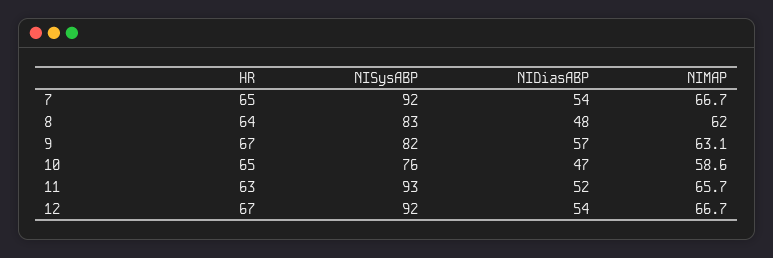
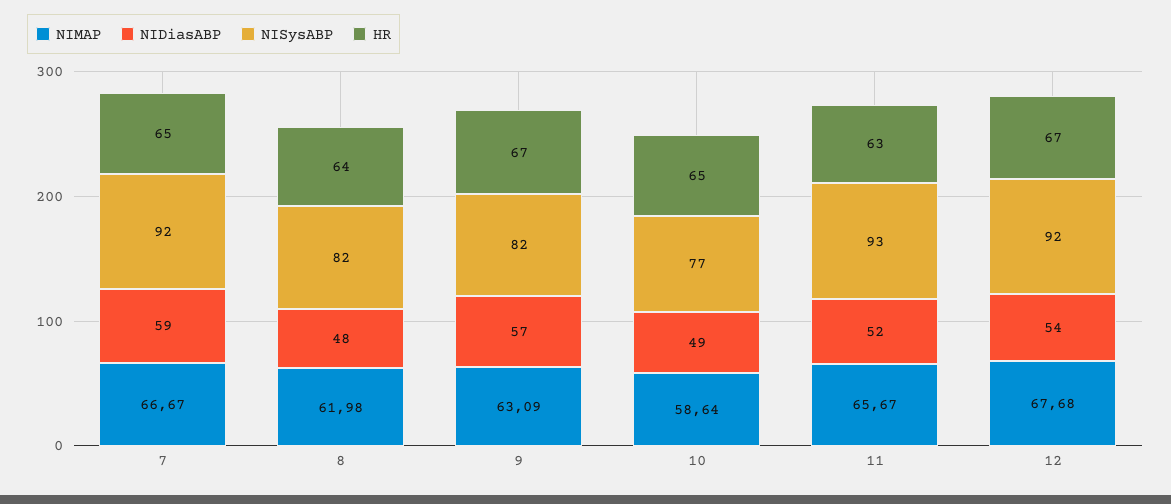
  {
    "HR": {
      "7": 65,
      "8": 64,
      "9": 67,
      "10": 65,
      "11": 63,
      "12": 67
    },
    "NISysABP": {
      "7": 92,
-     "8": 83,
+     "8": 82,
      "9": 82,
-     "10": 76,
+     "10": 77,
      "11": 93,
      "12": 92
    },
    "NIDiasABP": {
-     "7": 54,
+     "7": 59,
      "8": 48,
      "9": 57,
-     "10": 47,
+     "10": 49,
      "11": 52,
      "12": 54
    },
    "NIMAP": {
      "7": 66.67,
      "8": 61.98,
      "9": 63.09,
      "10": 58.64,
      "11": 65.67,
-     "12": 66.7
+     "12": 67.68
    }
  }

